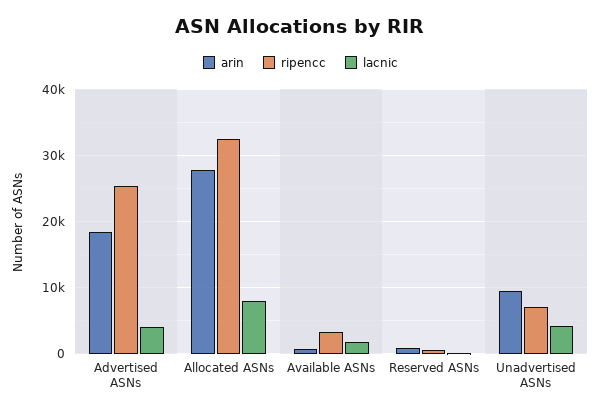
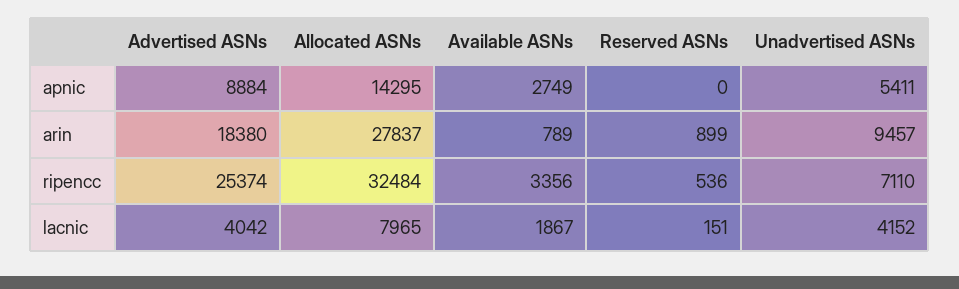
  {
    "arin": {
      "Advertised ASNs": 18380,
      "Allocated ASNs": 27837,
      "Available ASNs": 789,
      "Reserved ASNs": 899,
      "Unadvertised ASNs": 9457
    },
    "ripencc": {
      "Advertised ASNs": 25374,
      "Allocated ASNs": 32484,
      "Available ASNs": 3356,
      "Reserved ASNs": 536,
      "Unadvertised ASNs": 7110
    },
    "lacnic": {
      "Advertised ASNs": 4042,
      "Allocated ASNs": 7965,
      "Available ASNs": 1867,
      "Reserved ASNs": 151,
      "Unadvertised ASNs": 4152
-   }
+   },
+   "apnic": {
+     "Advertised ASNs": 8884,
+     "Allocated ASNs": 14295,
+     "Available ASNs": 2749,
+     "Reserved ASNs": 0,
+     "Unadvertised ASNs": 5411
+   }
  }

